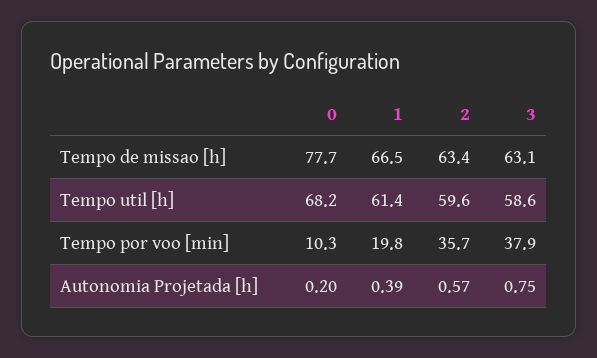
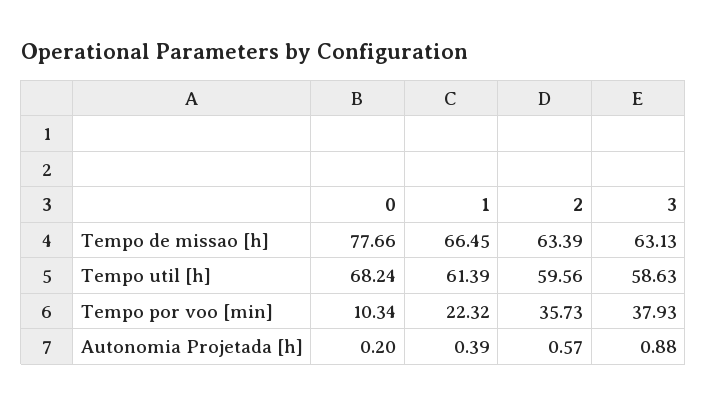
  {
    "0": {
      "Tempo de missao [h]": 77.66,
      "Tempo util [h]": 68.24,
      "Tempo por voo [min]": 10.34,
      "Autonomia Projetada [h]": 0.2
    },
    "1": {
      "Tempo de missao [h]": 66.45,
      "Tempo util [h]": 61.39,
-     "Tempo por voo [min]": 19.8,
+     "Tempo por voo [min]": 22.32,
      "Autonomia Projetada [h]": 0.39
    },
    "2": {
      "Tempo de missao [h]": 63.39,
      "Tempo util [h]": 59.56,
      "Tempo por voo [min]": 35.73,
      "Autonomia Projetada [h]": 0.57
    },
    "3": {
      "Tempo de missao [h]": 63.13,
      "Tempo util [h]": 58.63,
      "Tempo por voo [min]": 37.93,
-     "Autonomia Projetada [h]": 0.75
+     "Autonomia Projetada [h]": 0.88
    }
  }

